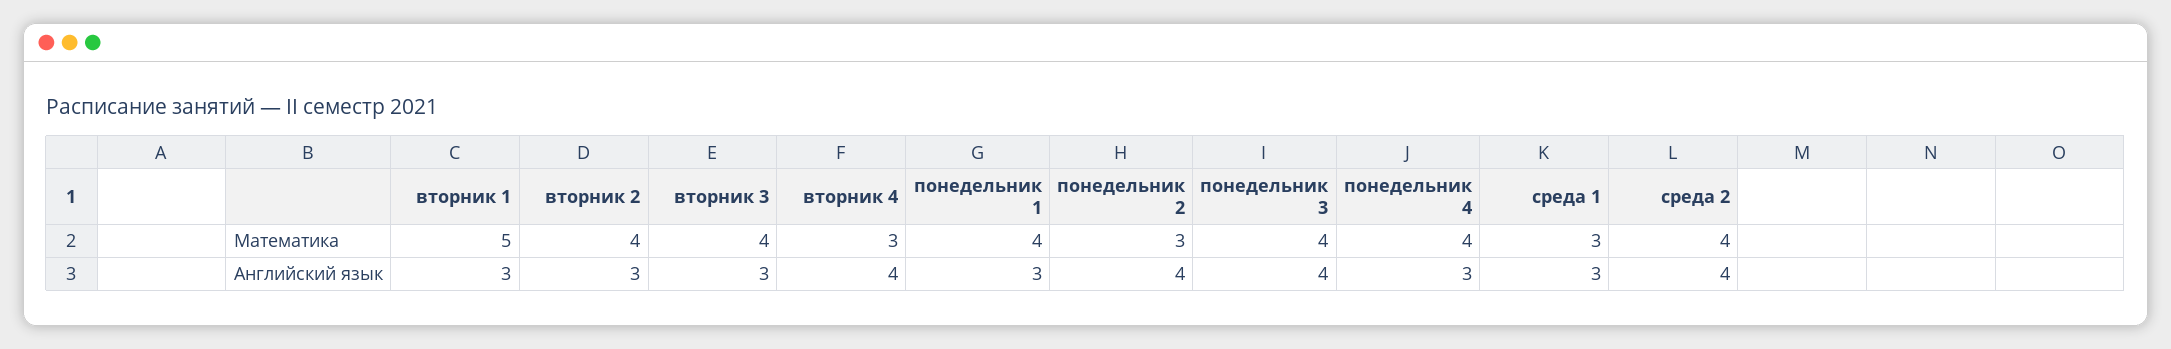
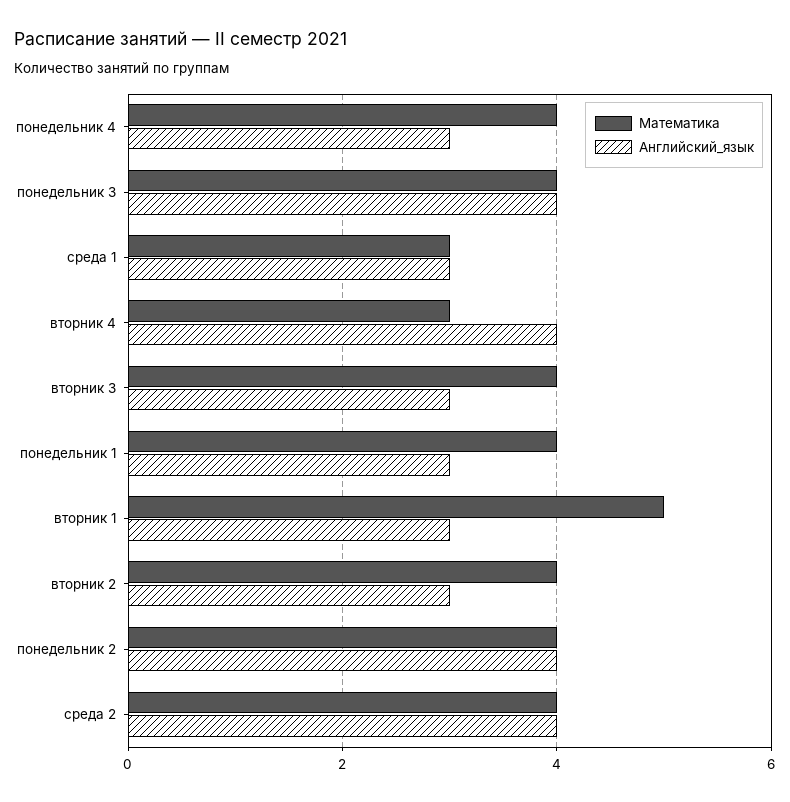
  {
    "Математика": {
      "вторник 1": 5,
      "вторник 2": 4,
      "вторник 3": 4,
      "вторник 4": 3,
      "понедельник 1": 4,
-     "понедельник 2": 3,
+     "понедельник 2": 4,
      "понедельник 3": 4,
      "понедельник 4": 4,
      "среда 1": 3,
      "среда 2": 4
    },
    "Английский язык": {
      "вторник 1": 3,
      "вторник 2": 3,
      "вторник 3": 3,
      "вторник 4": 4,
      "понедельник 1": 3,
      "понедельник 2": 4,
      "понедельник 3": 4,
      "понедельник 4": 3,
      "среда 1": 3,
      "среда 2": 4
    }
  }

